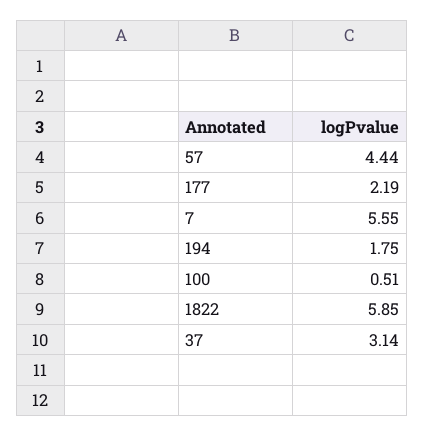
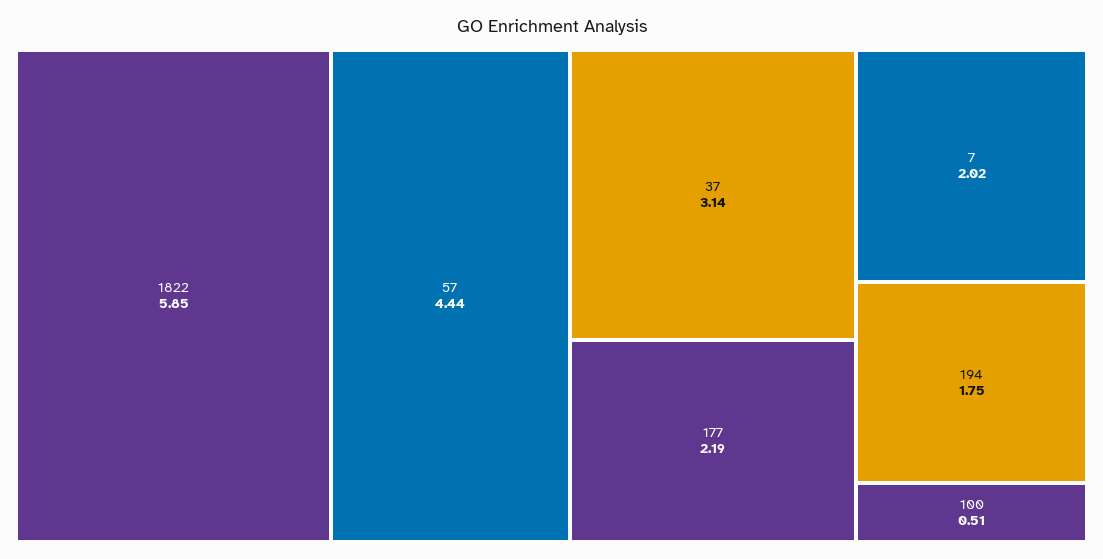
  {
    "57": 4.44,
    "177": 2.19,
-   "7": 5.55,
+   "7": 2.02,
    "194": 1.75,
    "100": 0.51,
    "1822": 5.85,
    "37": 3.14
  }

